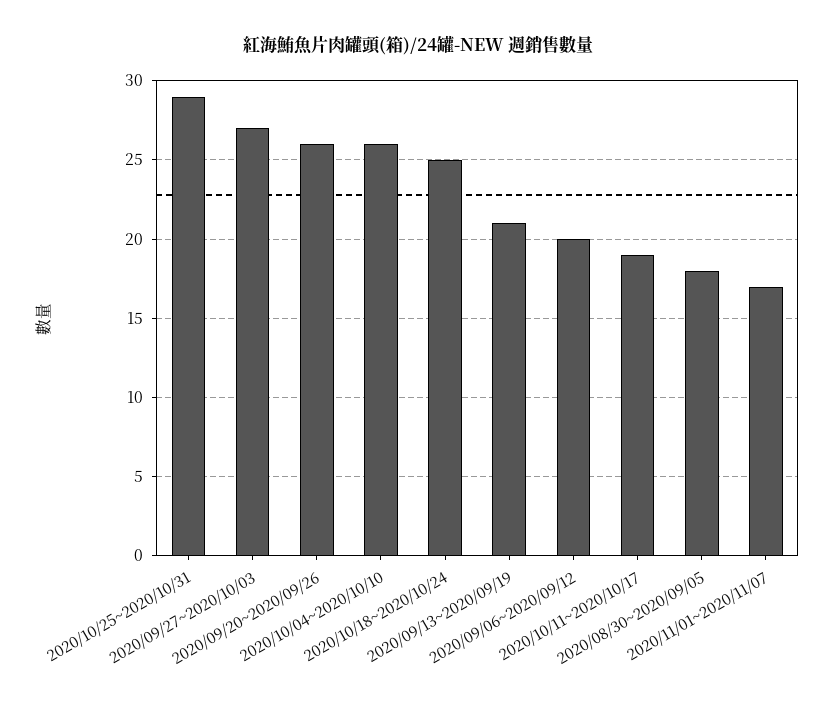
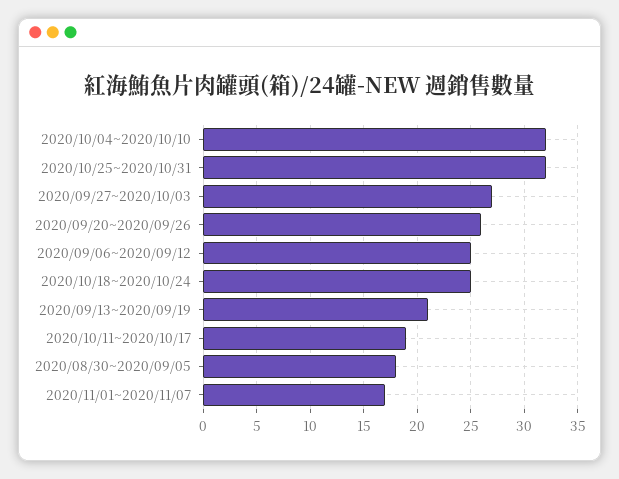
  {
-   "2020/10/25~2020/10/31": 29,
+   "2020/10/25~2020/10/31": 32,
    "2020/09/27~2020/10/03": 27,
    "2020/09/20~2020/09/26": 26,
-   "2020/10/04~2020/10/10": 26,
+   "2020/10/04~2020/10/10": 32,
    "2020/10/18~2020/10/24": 25,
    "2020/09/13~2020/09/19": 21,
-   "2020/09/06~2020/09/12": 20,
+   "2020/09/06~2020/09/12": 25,
    "2020/10/11~2020/10/17": 19,
    "2020/08/30~2020/09/05": 18,
    "2020/11/01~2020/11/07": 17
  }

